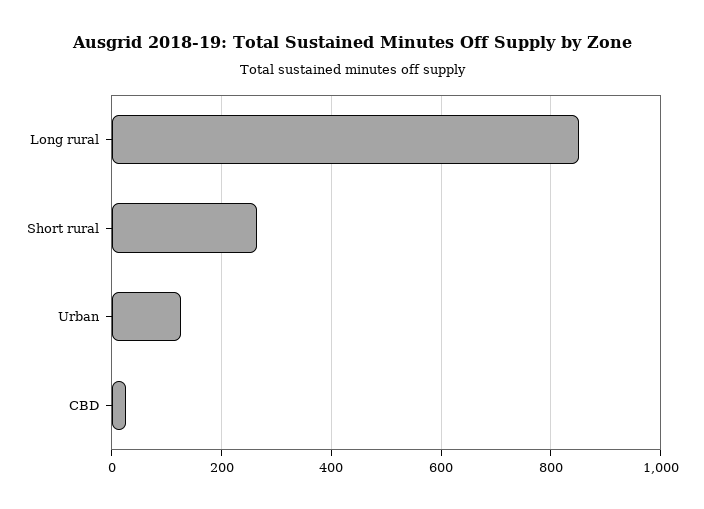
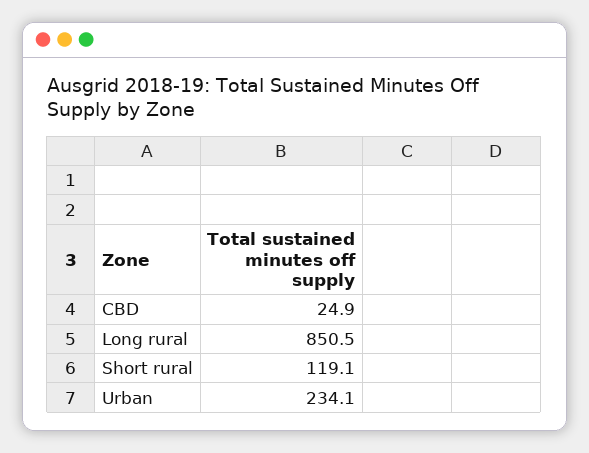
  {
    "Long rural": 850.5,
-   "Short rural": 260,
+   "Short rural": 119.1,
-   "Urban": 120,
+   "Urban": 234.1,
    "CBD": 24.9
  }

